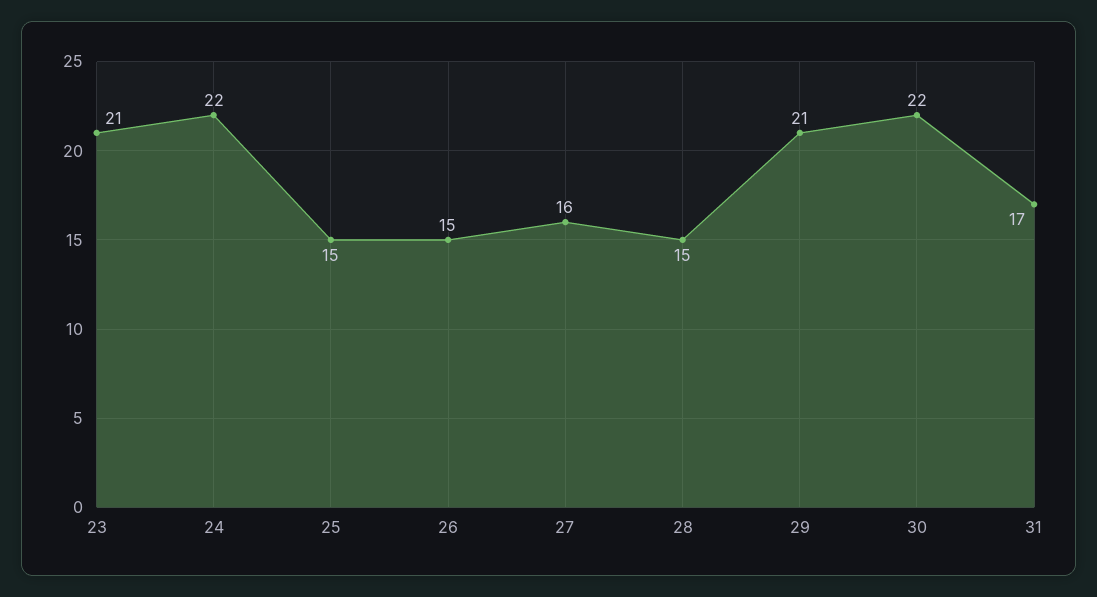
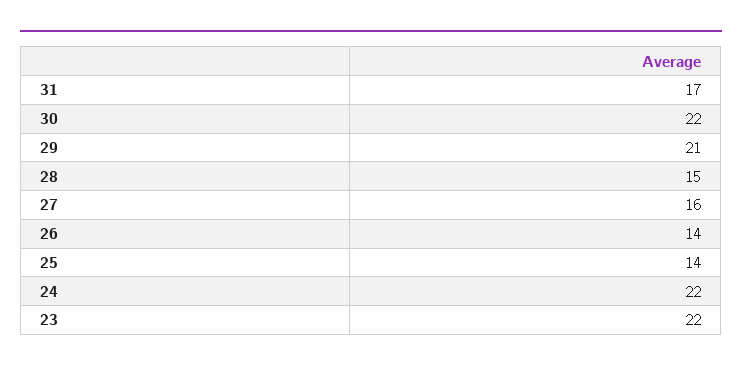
  {
-   "23": 21,
+   "23": 22,
    "24": 22,
-   "25": 15,
+   "25": 14,
-   "26": 15,
+   "26": 14,
    "27": 16,
    "28": 15,
    "29": 21,
    "30": 22,
    "31": 17
  }

